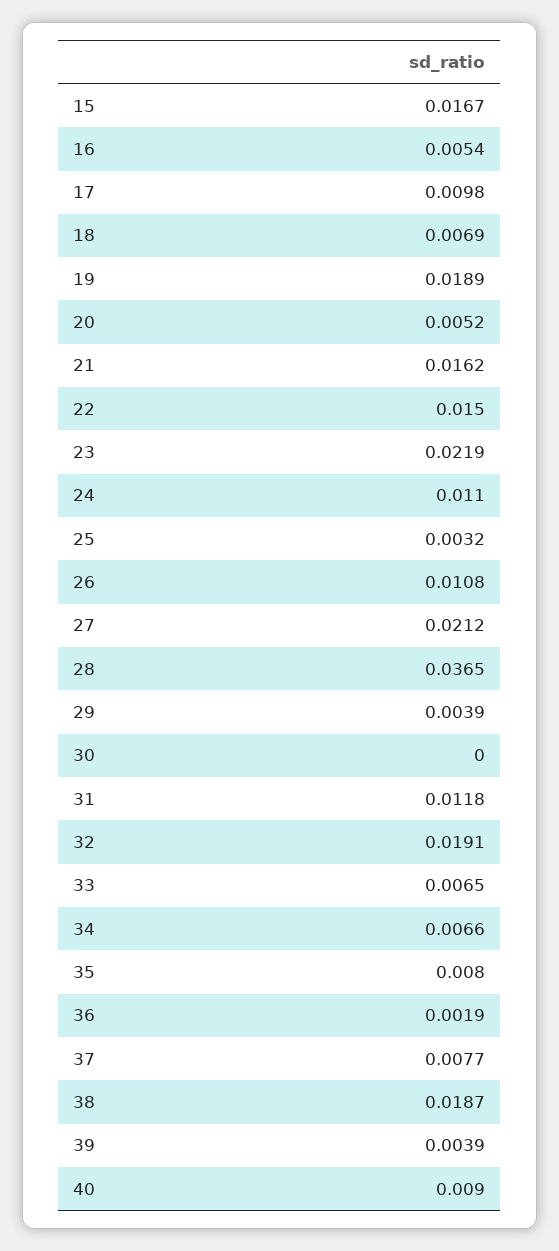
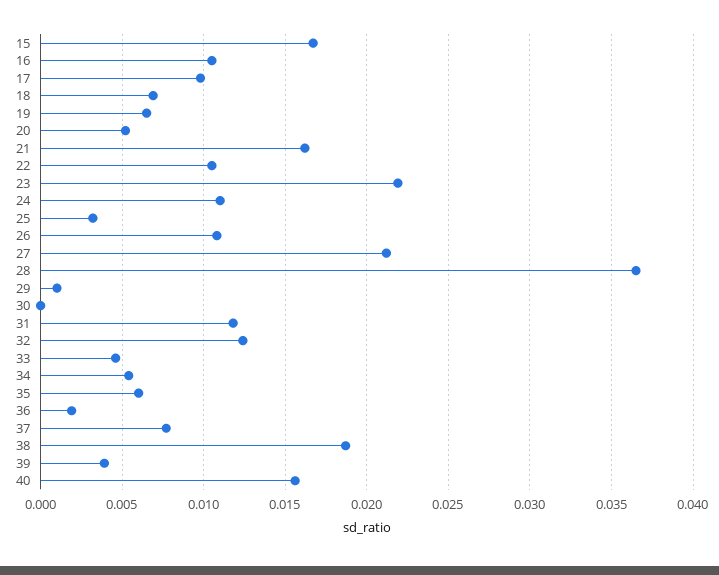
  {
    "15": 0.0167,
-   "16": 0.0054,
+   "16": 0.0105,
    "17": 0.0098,
    "18": 0.0069,
-   "19": 0.0189,
+   "19": 0.0065,
    "20": 0.0052,
    "21": 0.0162,
-   "22": 0.015,
+   "22": 0.0105,
    "23": 0.0219,
    "24": 0.011,
    "25": 0.0032,
    "26": 0.0108,
    "27": 0.0212,
    "28": 0.0365,
-   "29": 0.0039,
+   "29": 0.001,
    "30": 0,
    "31": 0.0118,
-   "32": 0.0191,
+   "32": 0.0125,
-   "33": 0.0065,
+   "33": 0.0045,
-   "34": 0.0066,
+   "34": 0.0055,
-   "35": 0.008,
+   "35": 0.006,
    "36": 0.0019,
    "37": 0.0077,
    "38": 0.0187,
    "39": 0.0039,
-   "40": 0.009
+   "40": 0.0155
  }

